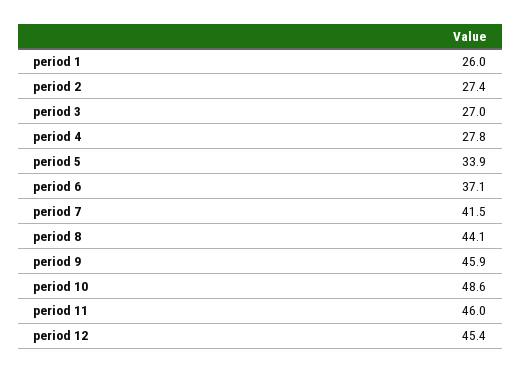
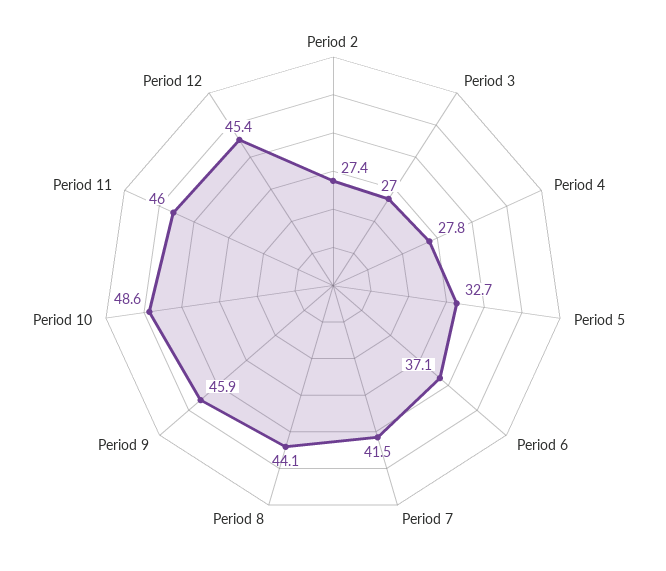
  {
-   "period 1": 26,
    "period 2": 27.4,
    "period 3": 27,
    "period 4": 27.8,
-   "period 5": 33.9,
+   "period 5": 32.7,
    "period 6": 37.1,
    "period 7": 41.5,
    "period 8": 44.1,
    "period 9": 45.9,
    "period 10": 48.6,
    "period 11": 46,
    "period 12": 45.4
  }

